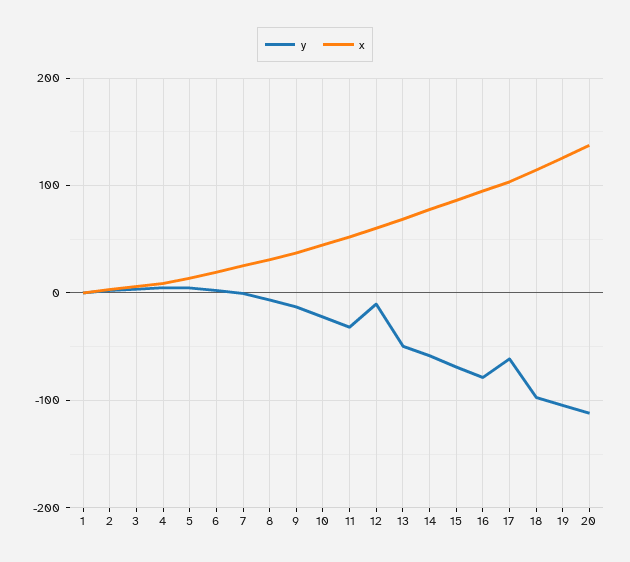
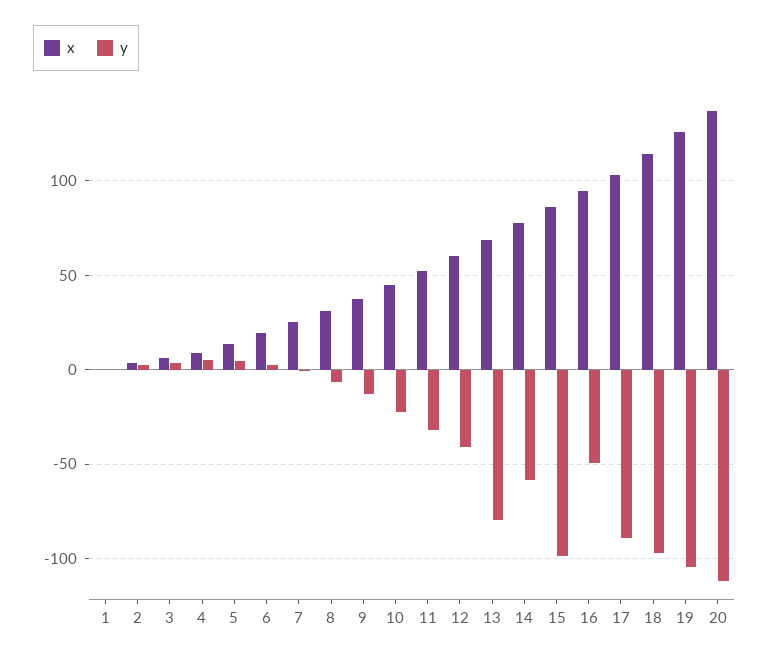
  {
    "y": {
      "1": 0,
      "2": 0,
      "3": 5,
      "4": 5,
      "5": 5,
      "6": 0,
      "7": 0,
      "8": -5,
      "9": -15,
      "10": -20,
      "11": -30,
-     "12": -10,
+     "12": -40,
-     "13": -50,
+     "13": -80,
      "14": -60,
-     "15": -70,
+     "15": -100,
-     "16": -80,
+     "16": -50,
-     "17": -60,
+     "17": -90,
      "18": -95,
      "19": -105,
      "20": -110
    },
    "x": {
      "1": 0,
      "2": 5,
      "3": 5,
      "4": 10,
      "5": 15,
      "6": 20,
      "7": 25,
      "8": 30,
      "9": 35,
      "10": 45,
      "11": 50,
      "12": 60,
      "13": 70,
      "14": 80,
      "15": 85,
      "16": 95,
      "17": 105,
      "18": 115,
      "19": 125,
      "20": 135
    }
  }

